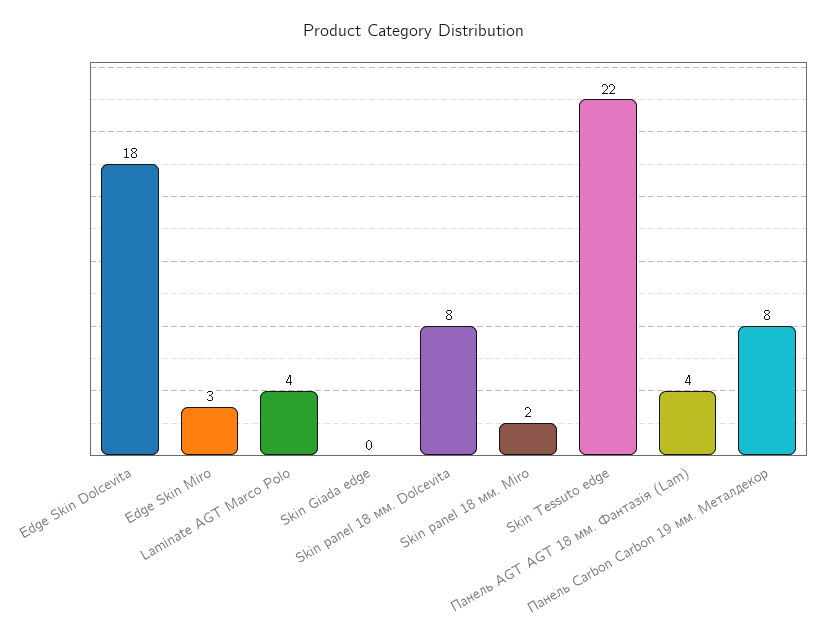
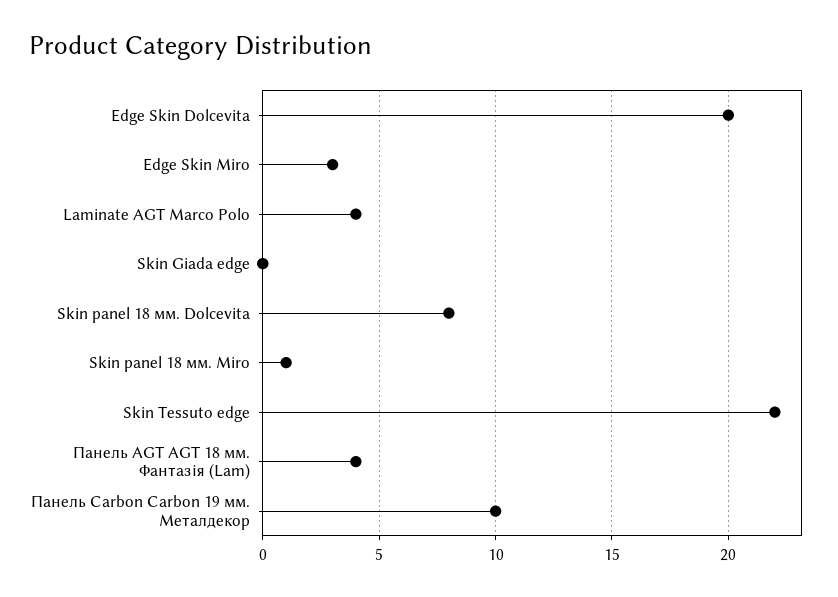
  {
-   "Edge Skin Dolcevita": 18,
+   "Edge Skin Dolcevita": 20,
    "Edge Skin Miro": 3,
    "Laminate AGT Marco Polo": 4,
    "Skin Giada edge": 0,
    "Skin panel 18 мм. Dolcevita": 8,
-   "Skin panel 18 мм. Miro": 2,
+   "Skin panel 18 мм. Miro": 1,
    "Skin Tessuto edge": 22,
    "Панель AGT AGT 18 мм. Фантазія (Lam)": 4,
-   "Панель Carbon Carbon 19 мм. Металдекор": 8
+   "Панель Carbon Carbon 19 мм. Металдекор": 10
  }

